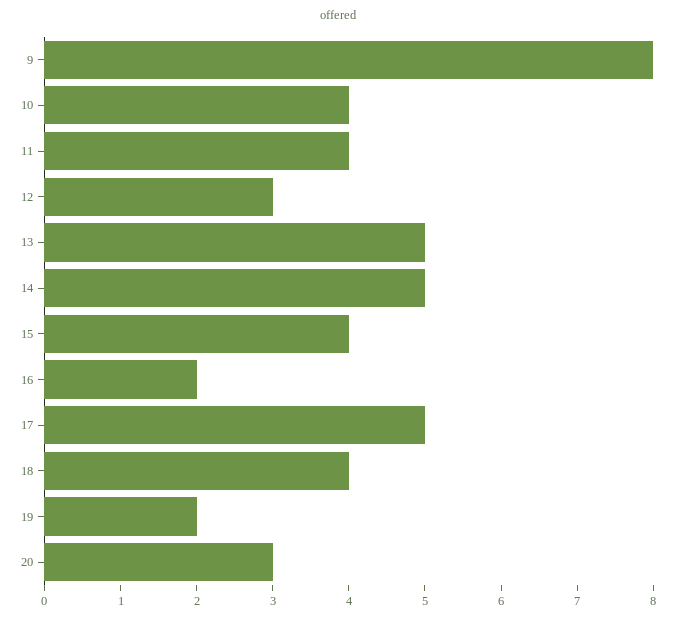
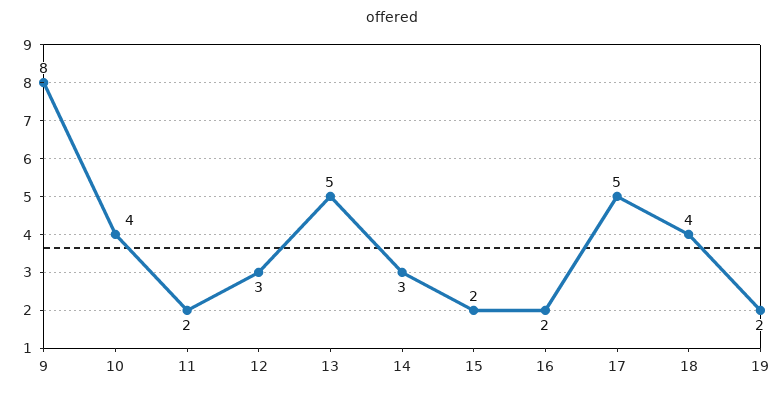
  {
    "9": 8,
    "10": 4,
-   "11": 4,
+   "11": 2,
    "12": 3,
    "13": 5,
-   "14": 5,
+   "14": 3,
-   "15": 4,
+   "15": 2,
    "16": 2,
    "17": 5,
    "18": 4,
-   "19": 2,
+   "19": 2
-   "20": 3
  }

